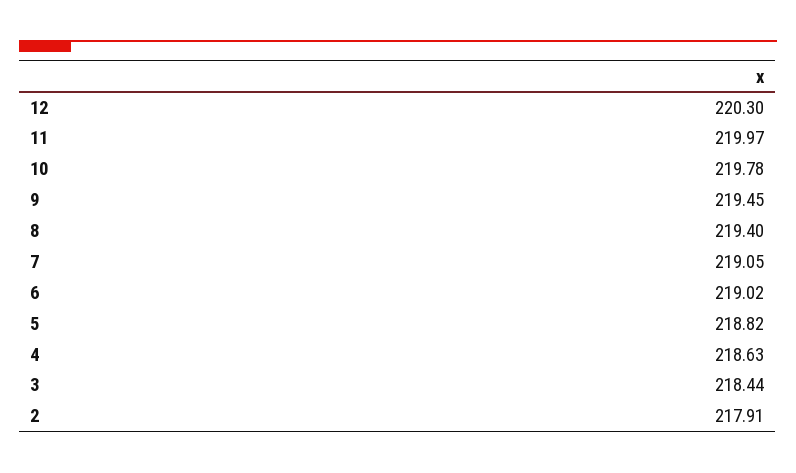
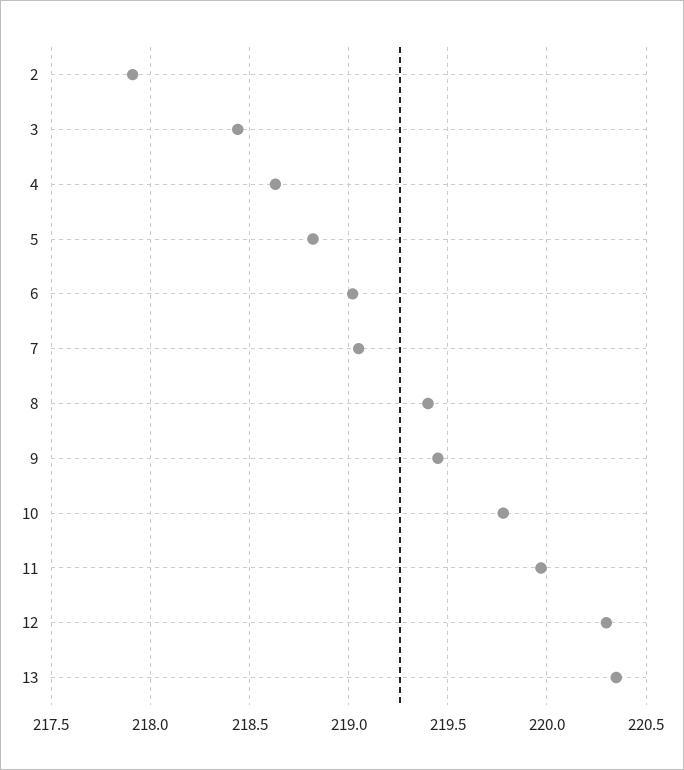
  {
    "12": 220.3,
    "11": 219.97,
    "10": 219.78,
    "9": 219.45,
    "8": 219.4,
    "7": 219.05,
    "6": 219.02,
    "5": 218.82,
    "4": 218.63,
    "3": 218.44,
-   "2": 217.91
+   "2": 217.91,
+   "13": 220.35
  }

